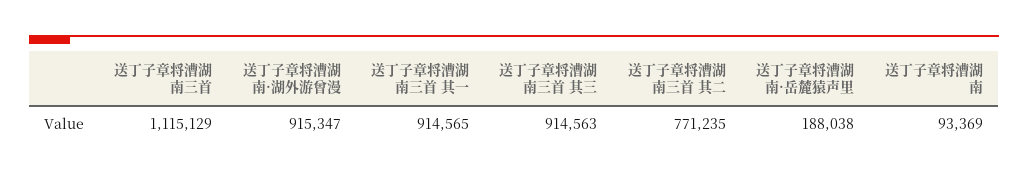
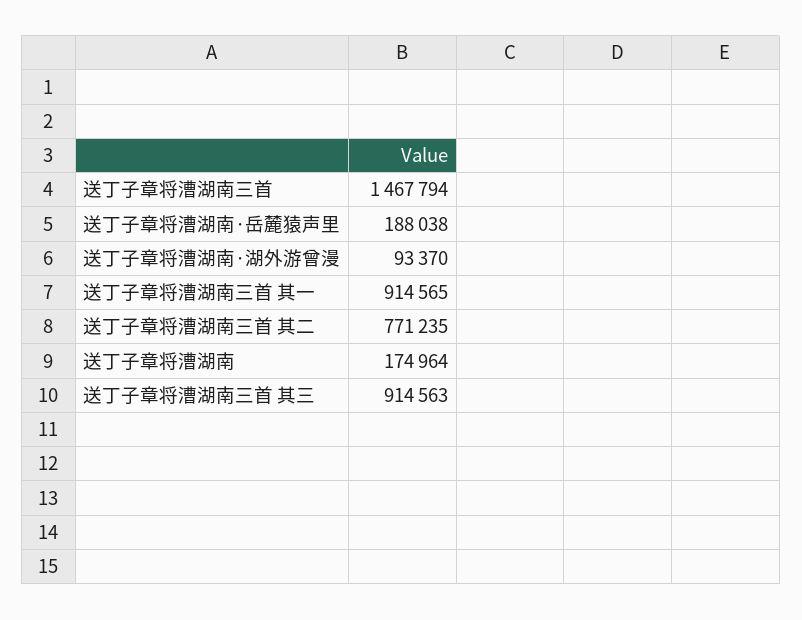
  {
-   "送丁子章将漕湖南三首": 1115129,
+   "送丁子章将漕湖南三首": 1467794,
-   "送丁子章将漕湖南·湖外游曾漫": 915347,
+   "送丁子章将漕湖南·湖外游曾漫": 93370,
    "送丁子章将漕湖南三首 其一": 914565,
    "送丁子章将漕湖南三首 其三": 914563,
    "送丁子章将漕湖南三首 其二": 771235,
    "送丁子章将漕湖南·岳麓猿声里": 188038,
-   "送丁子章将漕湖南": 93369
+   "送丁子章将漕湖南": 174964
  }

